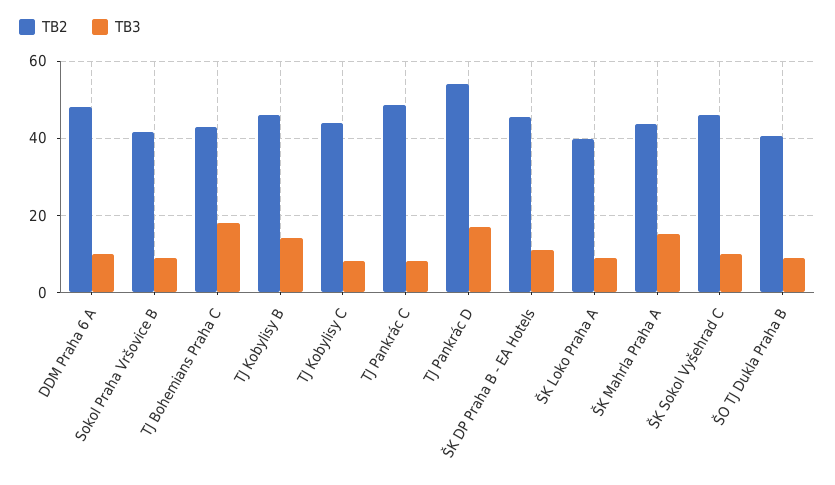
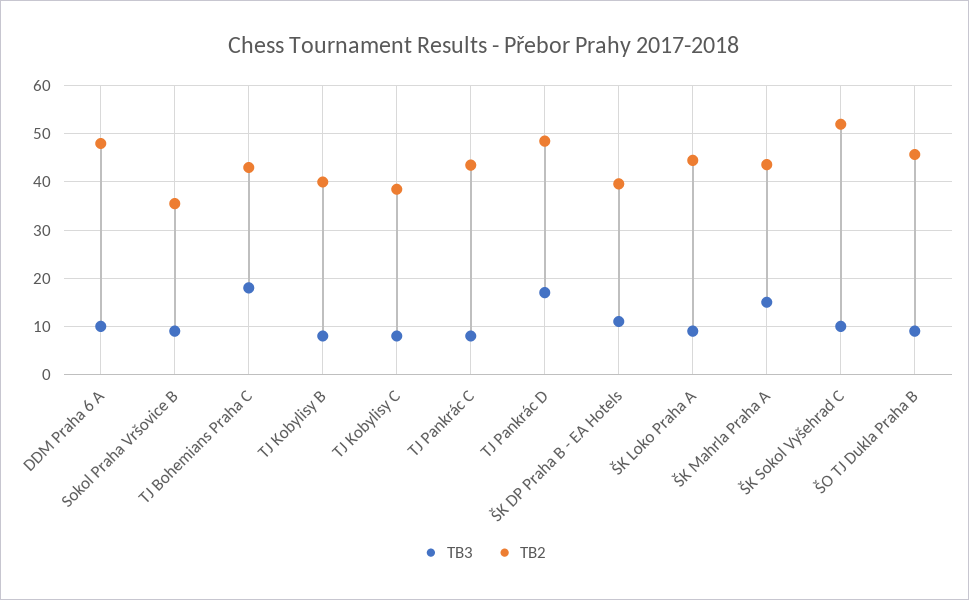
  {
    "TB2": {
      "DDM Praha 6 A": 48,
-     "Sokol Praha Vršovice B": 42,
+     "Sokol Praha Vršovice B": 36,
      "TJ Bohemians Praha C": 44,
-     "TJ Kobylisy B": 46,
+     "TJ Kobylisy B": 40,
-     "TJ Kobylisy C": 44,
+     "TJ Kobylisy C": 38,
-     "TJ Pankrác C": 48,
+     "TJ Pankrác C": 44,
-     "TJ Pankrác D": 54,
+     "TJ Pankrác D": 48,
-     "ŠK DP Praha B - EA Hotels": 46,
+     "ŠK DP Praha B - EA Hotels": 40,
-     "ŠK Loko Praha A": 40,
+     "ŠK Loko Praha A": 44,
      "ŠK Mahrla Praha A": 44,
-     "ŠK Sokol Vyšehrad C": 46,
+     "ŠK Sokol Vyšehrad C": 52,
-     "ŠO TJ Dukla Praha B": 40
+     "ŠO TJ Dukla Praha B": 46
    },
    "TB3": {
      "DDM Praha 6 A": 10,
      "Sokol Praha Vršovice B": 10,
      "TJ Bohemians Praha C": 18,
-     "TJ Kobylisy B": 14,
+     "TJ Kobylisy B": 8,
      "TJ Kobylisy C": 8,
      "TJ Pankrác C": 8,
      "TJ Pankrác D": 18,
      "ŠK DP Praha B - EA Hotels": 12,
      "ŠK Loko Praha A": 10,
      "ŠK Mahrla Praha A": 16,
      "ŠK Sokol Vyšehrad C": 10,
      "ŠO TJ Dukla Praha B": 10
    }
  }

